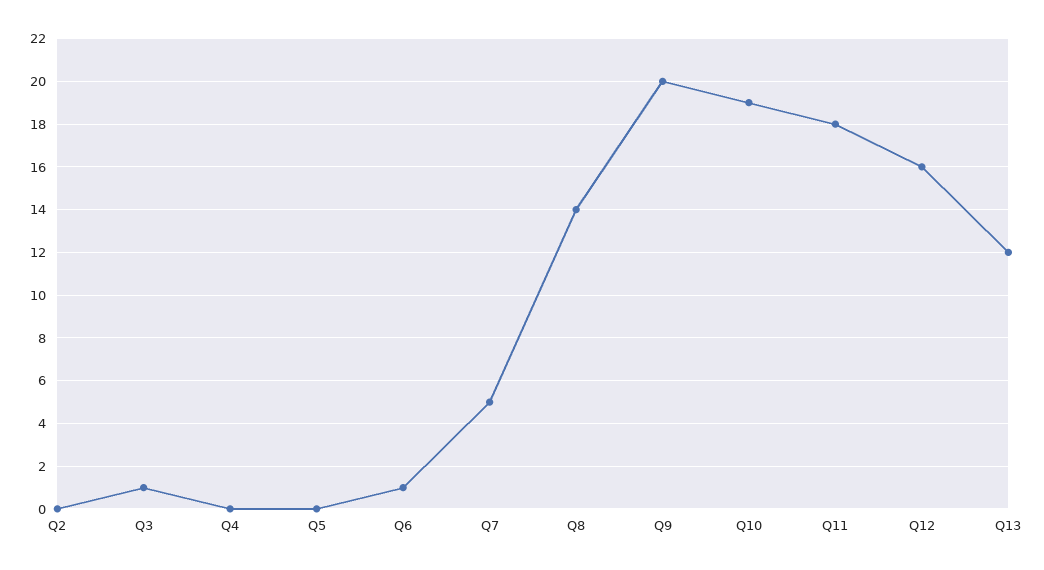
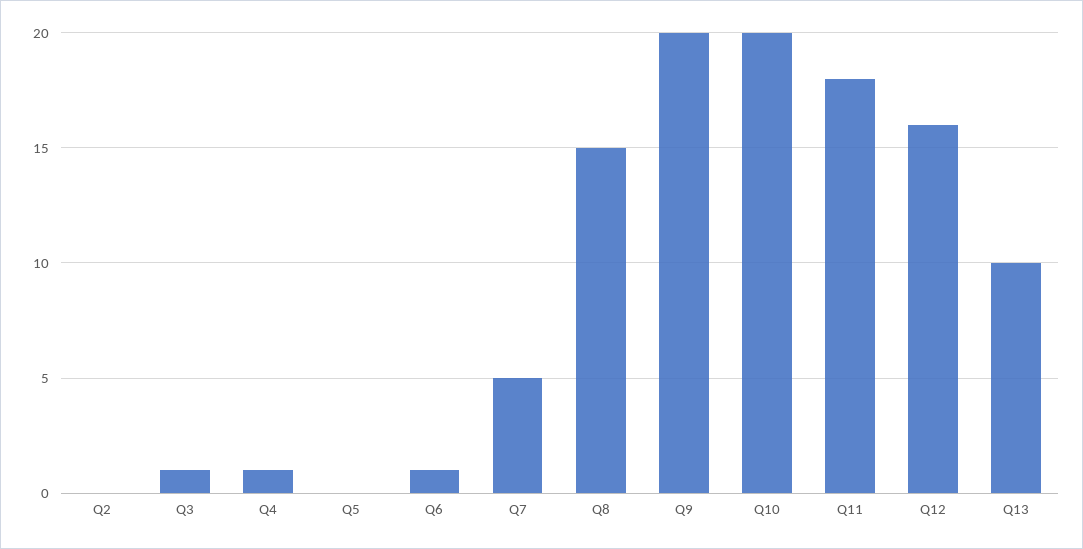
  {
    "Q2": 0,
    "Q3": 1,
-   "Q4": 0,
+   "Q4": 1,
    "Q5": 0,
    "Q6": 1,
    "Q7": 5,
-   "Q8": 14,
+   "Q8": 15,
    "Q9": 20,
-   "Q10": 19,
+   "Q10": 20,
    "Q11": 18,
    "Q12": 16,
-   "Q13": 12
+   "Q13": 10
  }

